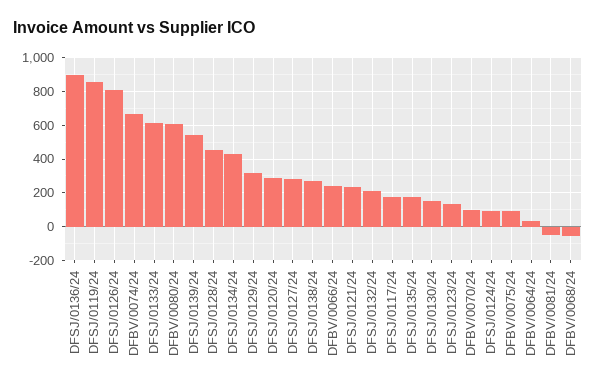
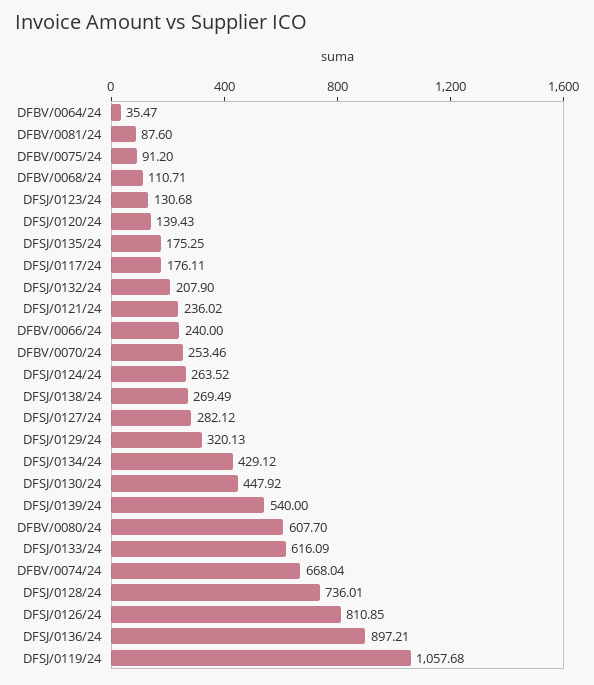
  {
    "DFSJ/0136/24": 897.21,
-   "DFSJ/0119/24": 850,
+   "DFSJ/0119/24": 1057.68,
    "DFSJ/0126/24": 810.85,
    "DFBV/0074/24": 668.04,
    "DFSJ/0133/24": 616.09,
    "DFBV/0080/24": 607.7,
    "DFSJ/0139/24": 540,
-   "DFSJ/0128/24": 450,
+   "DFSJ/0128/24": 736.01,
    "DFSJ/0134/24": 429.12,
    "DFSJ/0129/24": 320.13,
-   "DFSJ/0120/24": 300,
+   "DFSJ/0120/24": 139.43,
    "DFSJ/0127/24": 282.12,
    "DFSJ/0138/24": 269.49,
    "DFBV/0066/24": 240,
    "DFSJ/0121/24": 236.02,
    "DFSJ/0132/24": 207.9,
    "DFSJ/0117/24": 176.11,
    "DFSJ/0135/24": 175.25,
-   "DFSJ/0130/24": 150,
+   "DFSJ/0130/24": 447.92,
    "DFSJ/0123/24": 130.68,
-   "DFBV/0070/24": 100,
+   "DFBV/0070/24": 253.46,
-   "DFSJ/0124/24": 100,
+   "DFSJ/0124/24": 263.52,
    "DFBV/0075/24": 91.2,
    "DFBV/0064/24": 35.47,
-   "DFBV/0081/24": -50,
+   "DFBV/0081/24": 87.6,
-   "DFBV/0068/24": -50
+   "DFBV/0068/24": 110.71
  }

